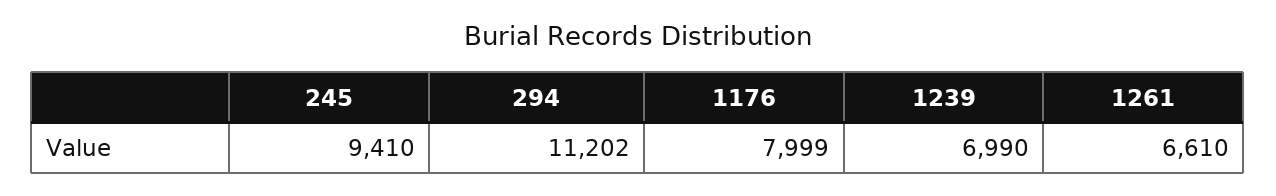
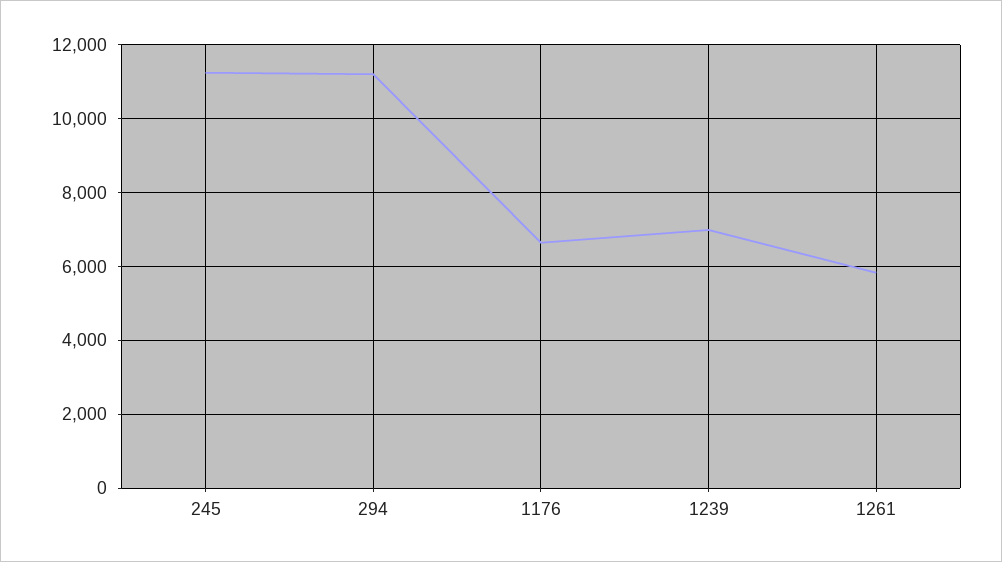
  {
-   "245": 9410,
+   "245": 11200,
    "294": 11202,
-   "1176": 7999,
+   "1176": 6600,
    "1239": 6990,
-   "1261": 6610
+   "1261": 5800
  }

